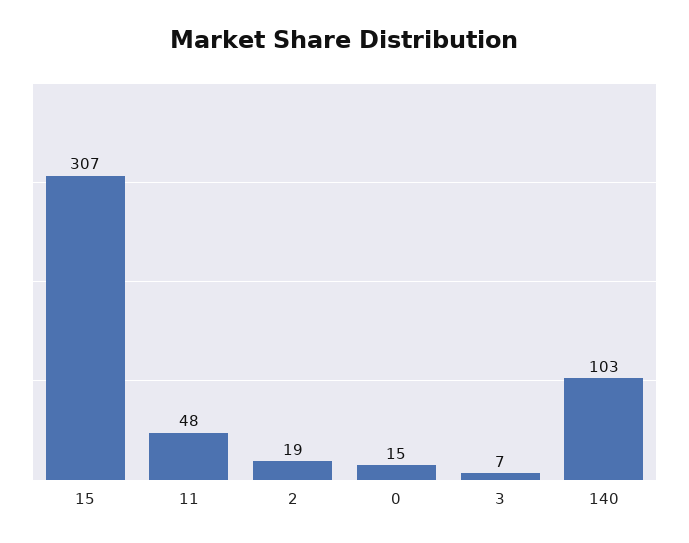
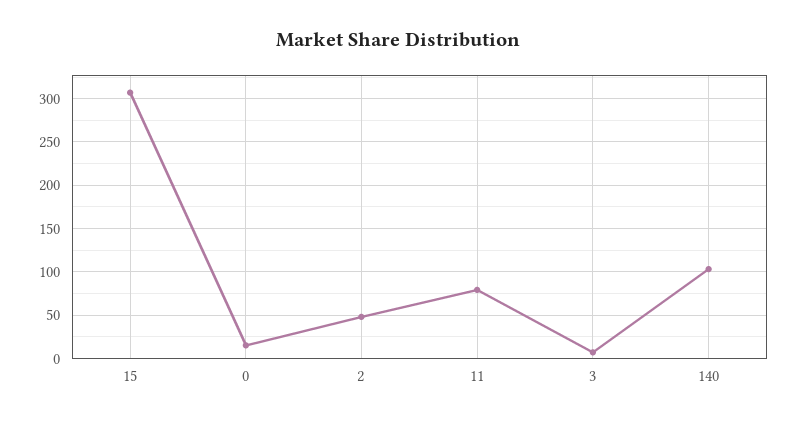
  {
    "15": 307,
-   "11": 48,
+   "11": 80,
-   "2": 19,
+   "2": 50,
    "0": 15,
    "3": 7,
    "140": 103
  }

